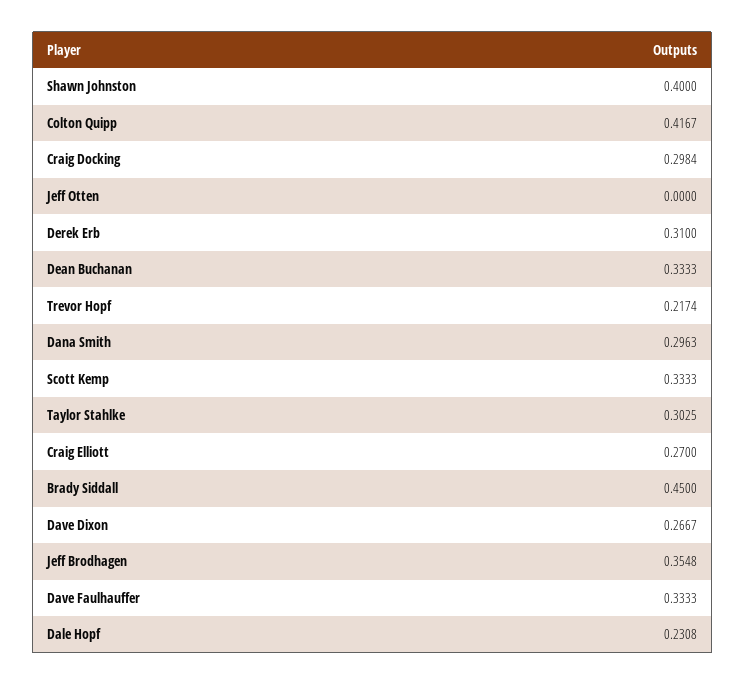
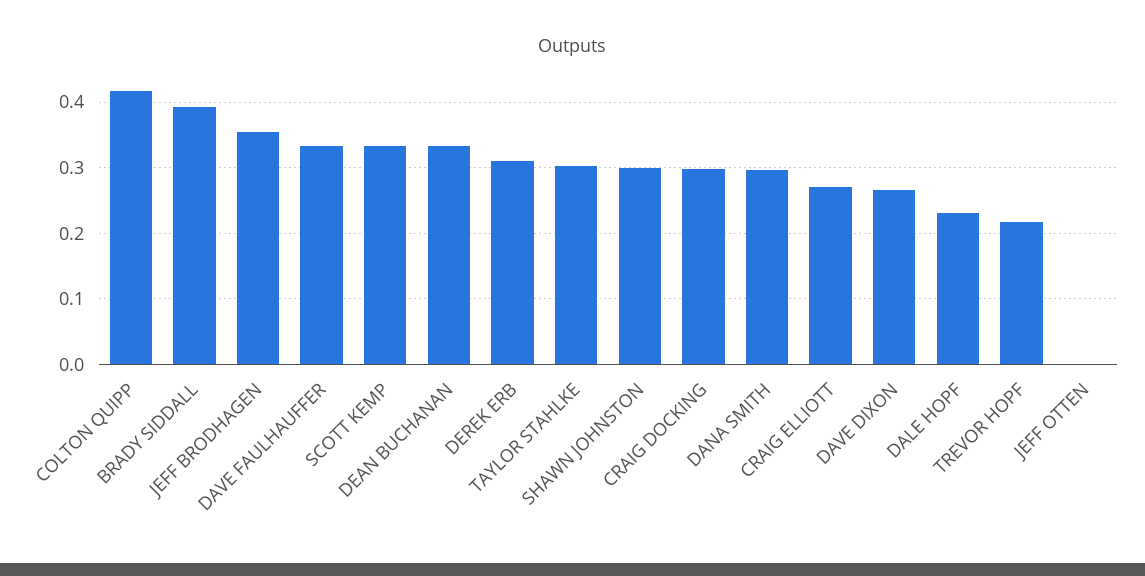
  {
-   "Shawn Johnston": 0.4,
+   "Shawn Johnston": 0.3,
    "Colton Quipp": 0.4167,
    "Craig Docking": 0.2984,
    "Jeff Otten": 0,
    "Derek Erb": 0.31,
    "Dean Buchanan": 0.3333,
    "Trevor Hopf": 0.2174,
    "Dana Smith": 0.2963,
    "Scott Kemp": 0.3333,
    "Taylor Stahlke": 0.3025,
    "Craig Elliott": 0.27,
-   "Brady Siddall": 0.45,
+   "Brady Siddall": 0.39,
    "Dave Dixon": 0.2667,
    "Jeff Brodhagen": 0.3548,
    "Dave Faulhauffer": 0.3333,
    "Dale Hopf": 0.2308
  }

